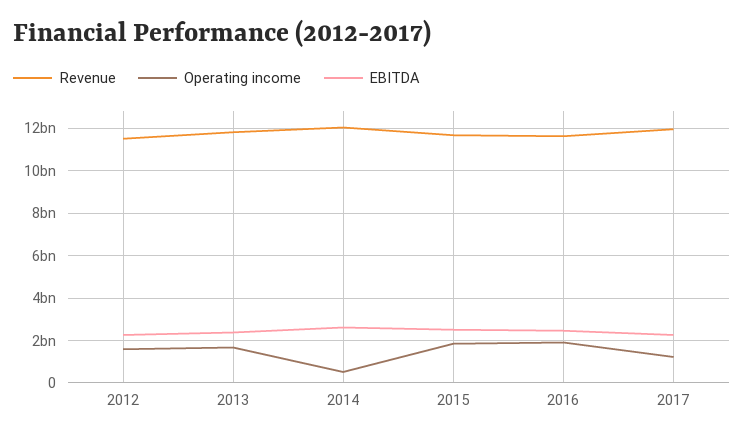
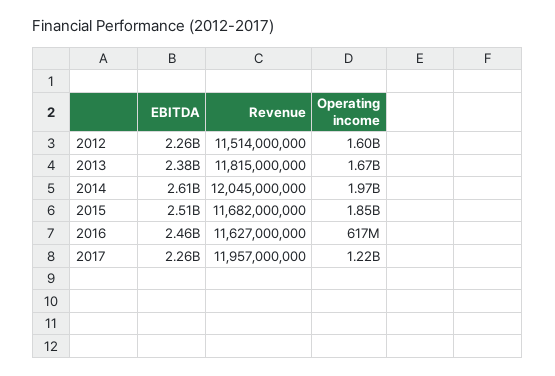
  {
    "Revenue": {
      "2012": 11514000000,
      "2013": 11815000000,
      "2014": 12045000000,
      "2015": 11682000000,
      "2016": 11627000000,
      "2017": 11957000000
    },
    "Operating income": {
      "2012": 1600000000,
      "2013": 1670000000,
-     "2014": 500000000,
+     "2014": 1970000000,
      "2015": 1850000000,
-     "2016": 2000000000,
+     "2016": 617000000,
      "2017": 1220000000
    },
    "EBITDA": {
      "2012": 2260000000,
      "2013": 2380000000,
      "2014": 2610000000,
      "2015": 2510000000,
      "2016": 2460000000,
      "2017": 2260000000
    }
  }

